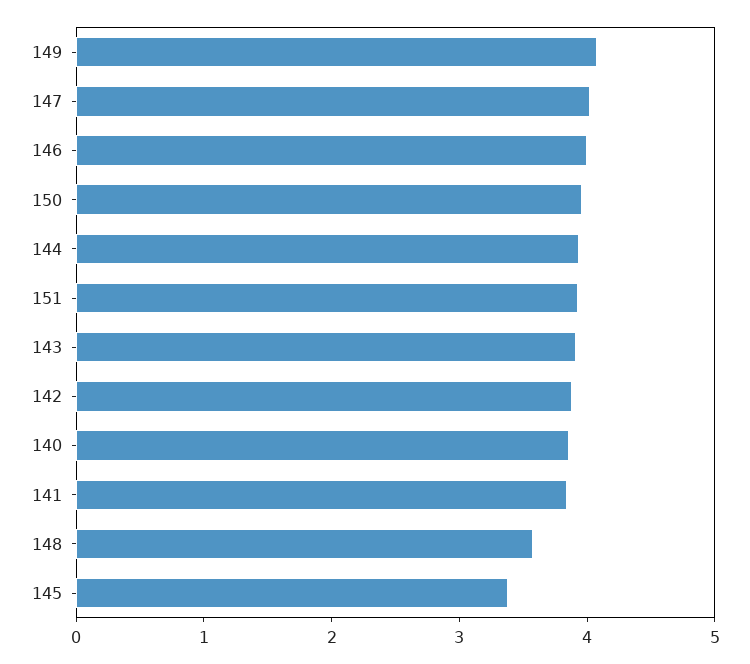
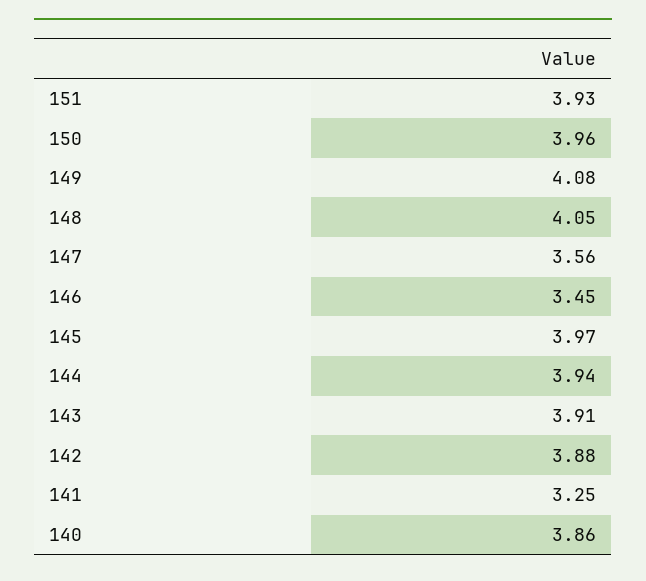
  {
    "149": 4.08,
-   "147": 4,
+   "147": 3.56,
-   "146": 4,
+   "146": 3.45,
    "150": 3.96,
    "144": 3.94,
    "151": 3.93,
    "143": 3.91,
    "142": 3.88,
    "140": 3.86,
-   "141": 3.8,
+   "141": 3.25,
-   "148": 3.6,
+   "148": 4.05,
-   "145": 3.4
+   "145": 3.97
  }

